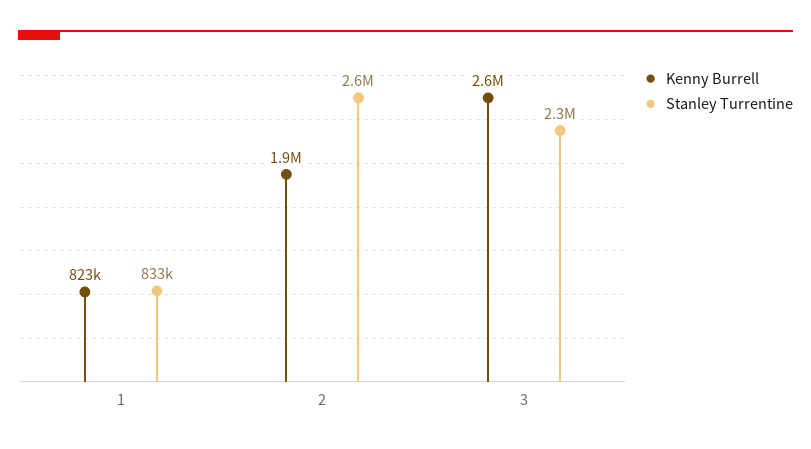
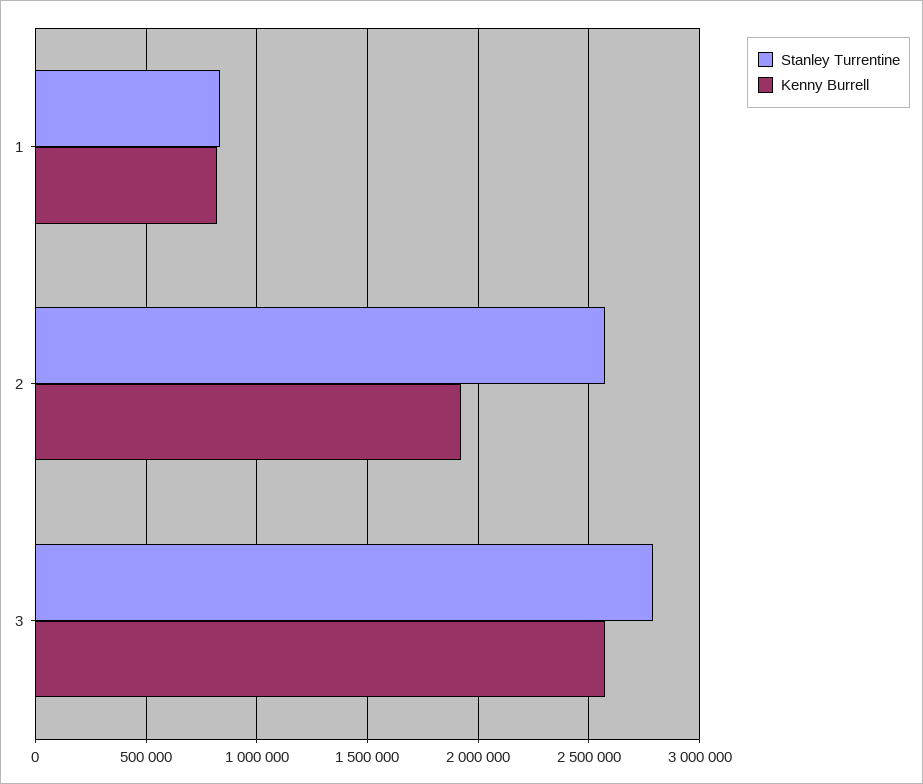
  {
    "Kenny Burrell": {
      "1": 823000,
      "2": 1900000,
      "3": 2600000
    },
    "Stanley Turrentine": {
      "1": 833000,
      "2": 2600000,
-     "3": 2300000
+     "3": 2800000
    }
  }

